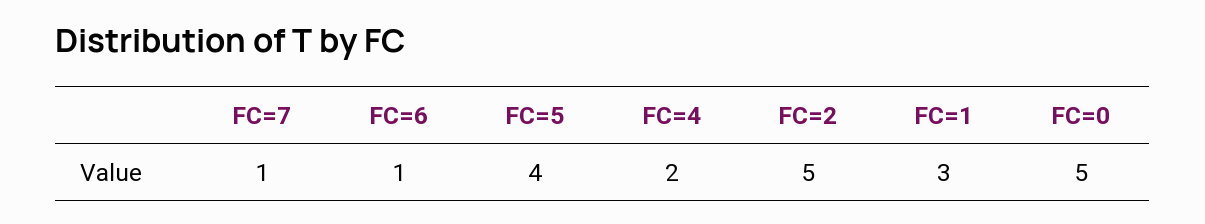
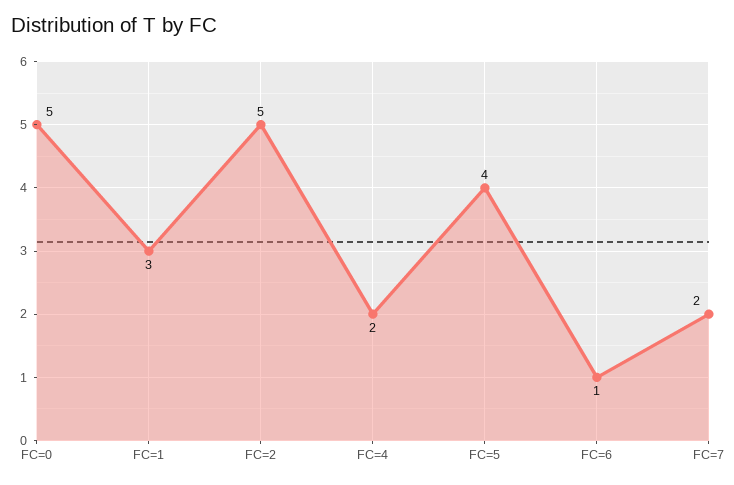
  {
-   "FC=7": 1,
+   "FC=7": 2,
    "FC=6": 1,
    "FC=5": 4,
    "FC=4": 2,
    "FC=2": 5,
    "FC=1": 3,
    "FC=0": 5
  }

